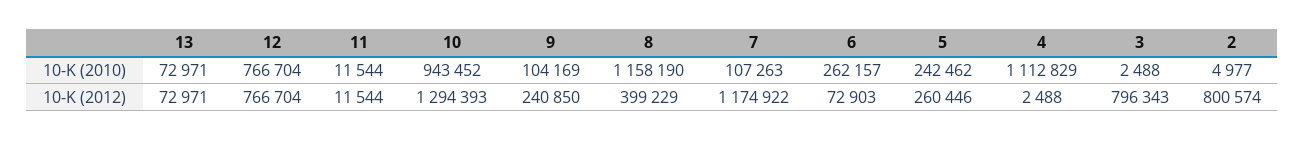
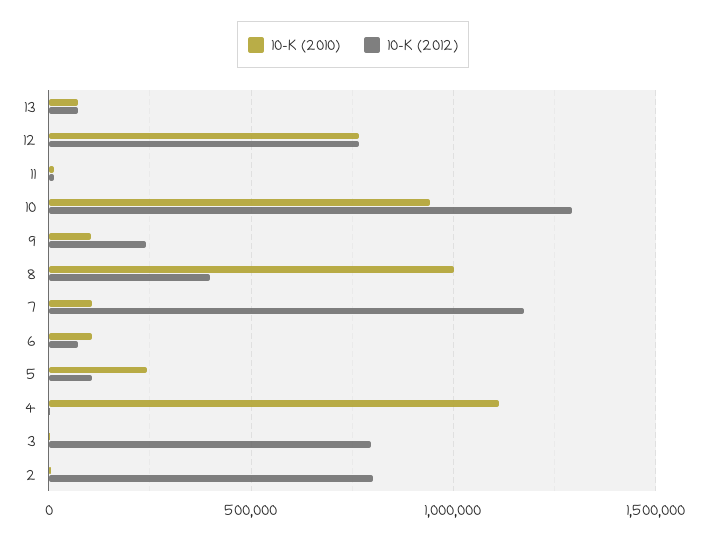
  {
    "10-K (2010)": {
      "13": 72971,
      "12": 766704,
      "11": 11544,
      "10": 943452,
      "9": 104169,
-     "8": 1158190,
+     "8": 1000000,
      "7": 107263,
-     "6": 262157,
+     "6": 100000,
      "5": 242462,
      "4": 1112829,
      "3": 2488,
      "2": 4977
    },
    "10-K (2012)": {
      "13": 72971,
      "12": 766704,
      "11": 11544,
      "10": 1294393,
      "9": 240850,
      "8": 399229,
      "7": 1174922,
      "6": 72903,
-     "5": 260446,
+     "5": 100000,
      "4": 2488,
      "3": 796343,
      "2": 800574
    }
  }

